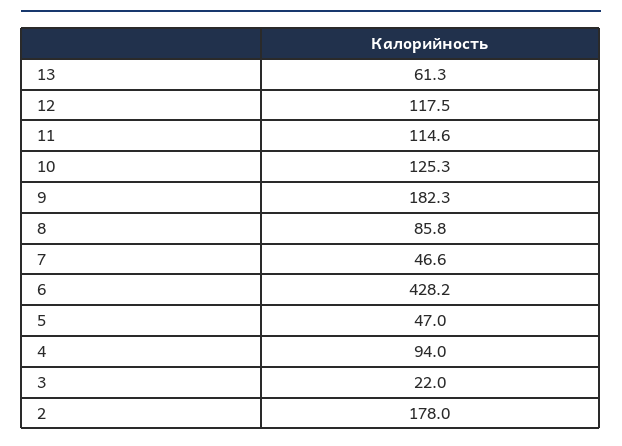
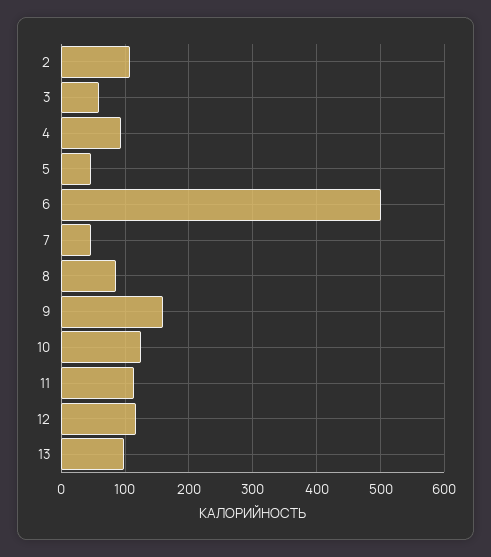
  {
-   "13": 61.3,
+   "13": 100,
    "12": 117.5,
    "11": 114.6,
    "10": 125.3,
-   "9": 182.3,
+   "9": 160,
    "8": 85.8,
    "7": 46.6,
-   "6": 428.2,
+   "6": 500,
    "5": 47,
    "4": 94,
-   "3": 22,
+   "3": 60,
-   "2": 178
+   "2": 110
  }

